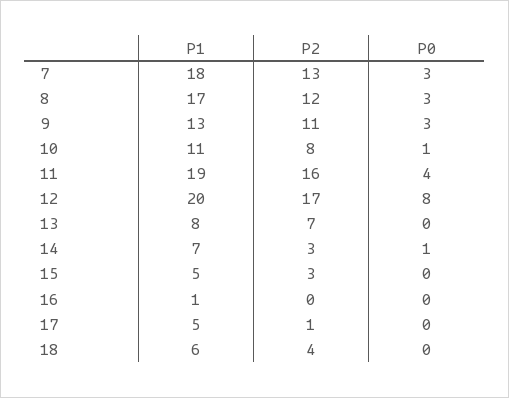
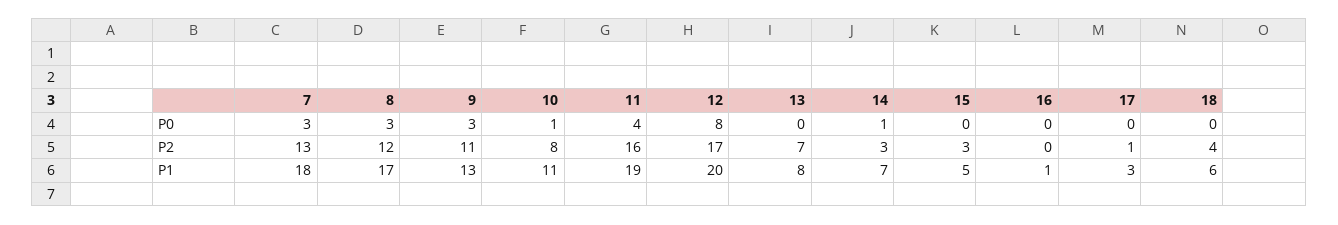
  {
    "P1": {
      "7": 18,
      "8": 17,
      "9": 13,
      "10": 11,
      "11": 19,
      "12": 20,
      "13": 8,
      "14": 7,
      "15": 5,
      "16": 1,
-     "17": 5,
+     "17": 3,
      "18": 6
    },
    "P2": {
      "7": 13,
      "8": 12,
      "9": 11,
      "10": 8,
      "11": 16,
      "12": 17,
      "13": 7,
      "14": 3,
      "15": 3,
      "16": 0,
      "17": 1,
      "18": 4
    },
    "P0": {
      "7": 3,
      "8": 3,
      "9": 3,
      "10": 1,
      "11": 4,
      "12": 8,
      "13": 0,
      "14": 1,
      "15": 0,
      "16": 0,
      "17": 0,
      "18": 0
    }
  }

